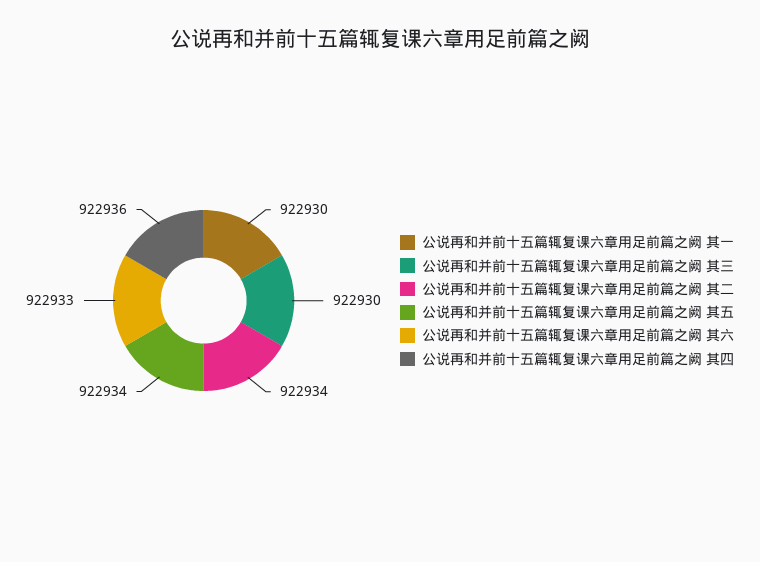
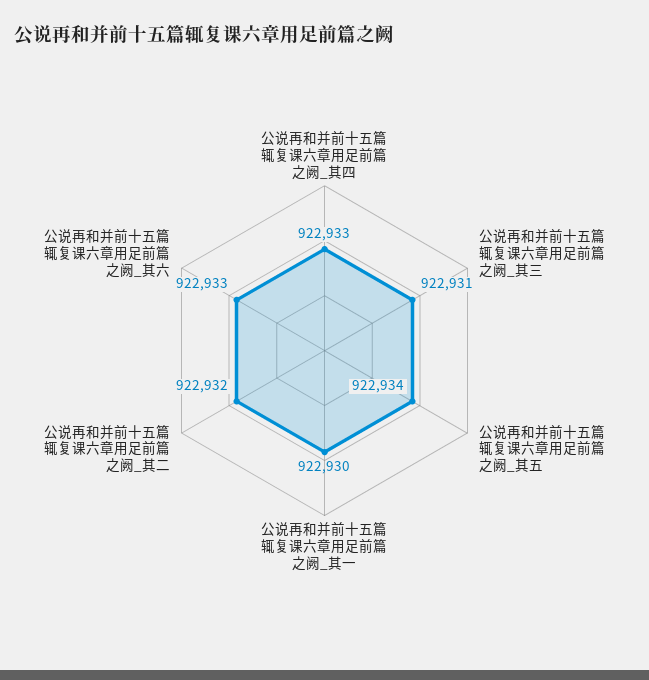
  {
    "公说再和并前十五篇辄复课六章用足前篇之阙 其一": 922930,
-   "公说再和并前十五篇辄复课六章用足前篇之阙 其三": 922930,
+   "公说再和并前十五篇辄复课六章用足前篇之阙 其三": 922931,
-   "公说再和并前十五篇辄复课六章用足前篇之阙 其二": 922934,
+   "公说再和并前十五篇辄复课六章用足前篇之阙 其二": 922932,
    "公说再和并前十五篇辄复课六章用足前篇之阙 其五": 922934,
    "公说再和并前十五篇辄复课六章用足前篇之阙 其六": 922933,
-   "公说再和并前十五篇辄复课六章用足前篇之阙 其四": 922936
+   "公说再和并前十五篇辄复课六章用足前篇之阙 其四": 922933
  }

